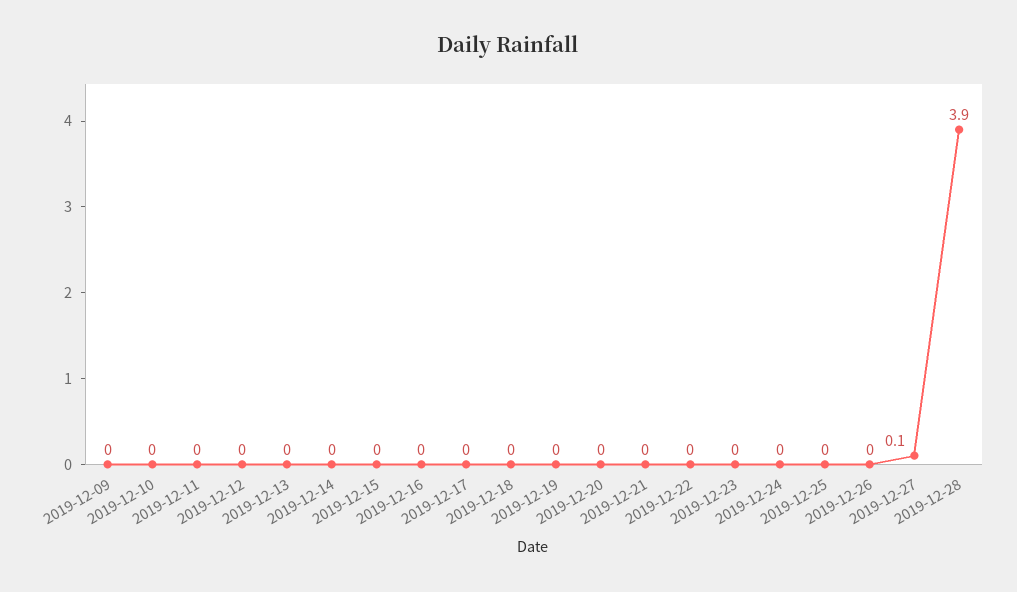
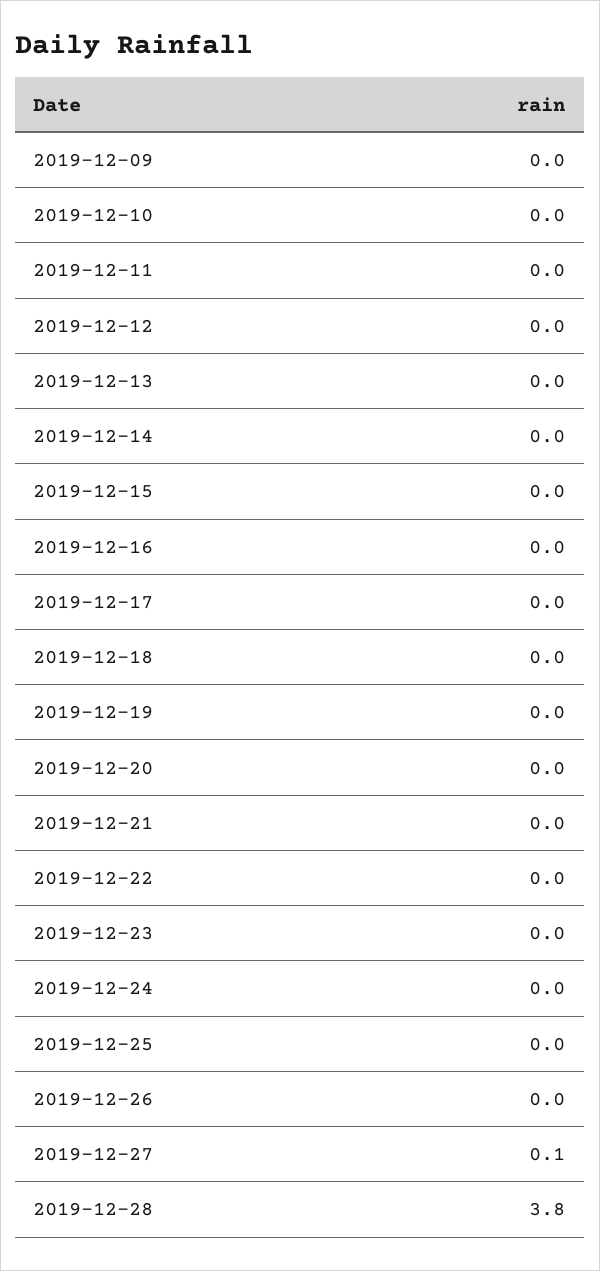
  {
    "2019-12-09": 0,
    "2019-12-10": 0,
    "2019-12-11": 0,
    "2019-12-12": 0,
    "2019-12-13": 0,
    "2019-12-14": 0,
    "2019-12-15": 0,
    "2019-12-16": 0,
    "2019-12-17": 0,
    "2019-12-18": 0,
    "2019-12-19": 0,
    "2019-12-20": 0,
    "2019-12-21": 0,
    "2019-12-22": 0,
    "2019-12-23": 0,
    "2019-12-24": 0,
    "2019-12-25": 0,
    "2019-12-26": 0,
    "2019-12-27": 0.1,
-   "2019-12-28": 3.9
+   "2019-12-28": 3.8
  }

